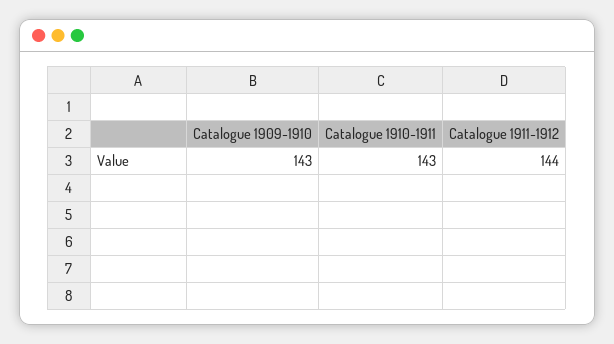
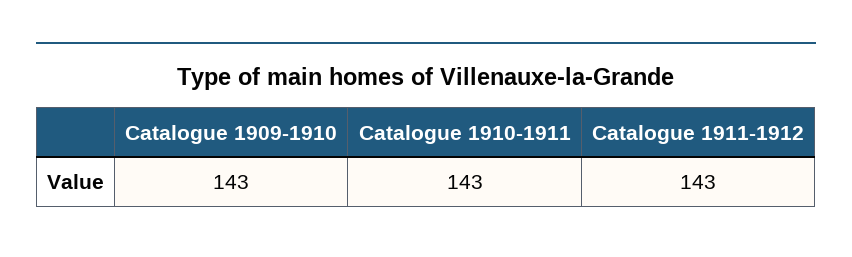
  {
    "Catalogue 1909-1910": 143,
    "Catalogue 1910-1911": 143,
-   "Catalogue 1911-1912": 144
+   "Catalogue 1911-1912": 143
  }

